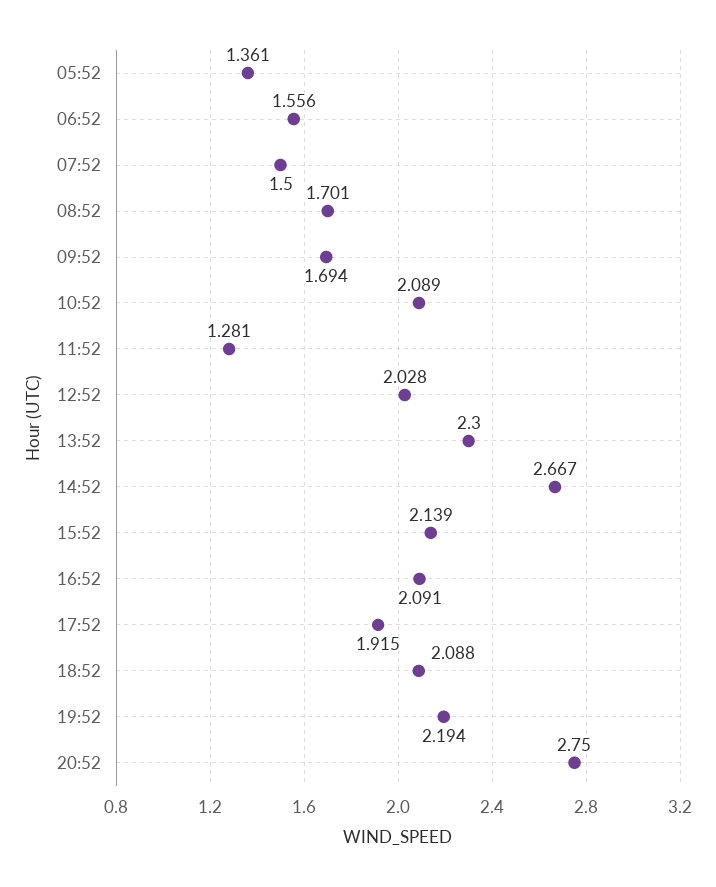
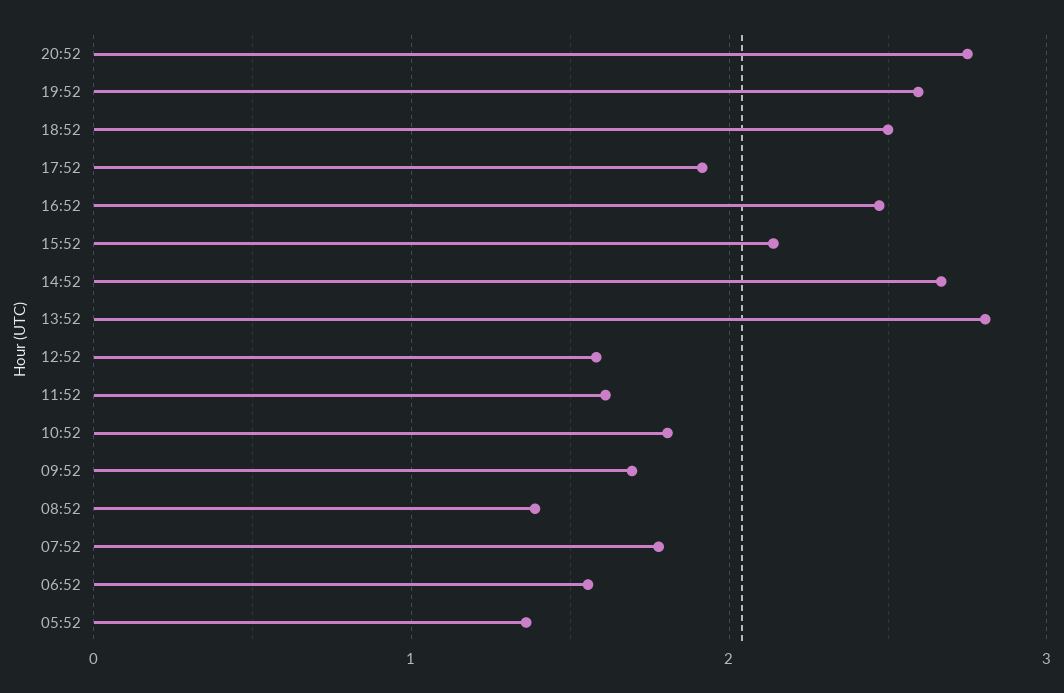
  {
    "05:52": 1.361,
    "06:52": 1.556,
-   "07:52": 1.5,
+   "07:52": 1.8,
-   "08:52": 1.701,
+   "08:52": 1.4,
    "09:52": 1.694,
-   "10:52": 2.089,
+   "10:52": 1.8,
-   "11:52": 1.281,
+   "11:52": 1.6,
-   "12:52": 2.028,
+   "12:52": 1.6,
-   "13:52": 2.3,
+   "13:52": 2.8,
    "14:52": 2.667,
    "15:52": 2.139,
-   "16:52": 2.091,
+   "16:52": 2.5,
    "17:52": 1.915,
-   "18:52": 2.088,
+   "18:52": 2.5,
-   "19:52": 2.194,
+   "19:52": 2.6,
    "20:52": 2.75
  }

